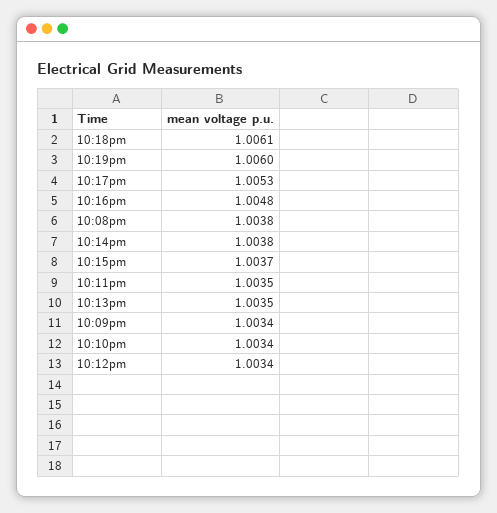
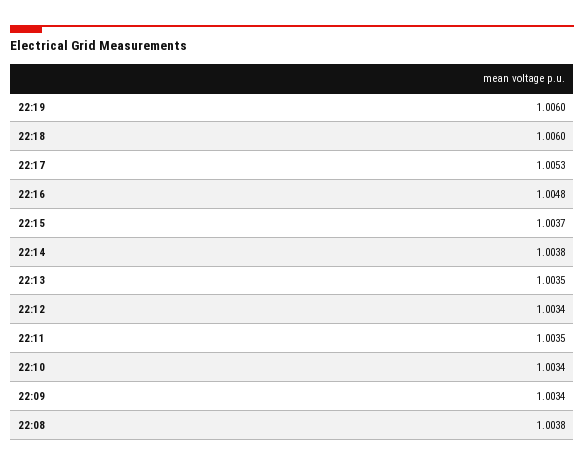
  {
-   "10:18pm": 1.0061,
+   "10:18pm": 1.006,
    "10:19pm": 1.006,
    "10:17pm": 1.0053,
    "10:16pm": 1.0048,
    "10:08pm": 1.0038,
    "10:14pm": 1.0038,
    "10:15pm": 1.0037,
    "10:11pm": 1.0035,
    "10:13pm": 1.0035,
    "10:09pm": 1.0034,
    "10:10pm": 1.0034,
    "10:12pm": 1.0034
  }

